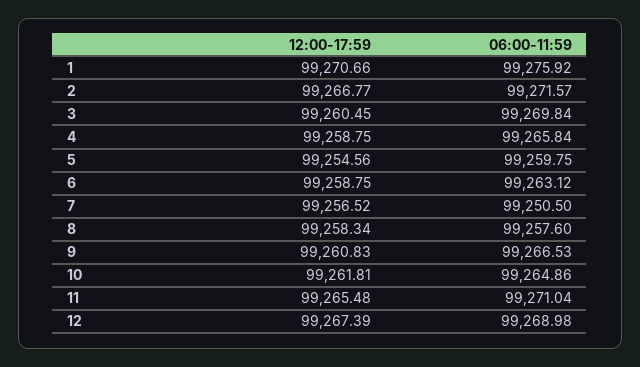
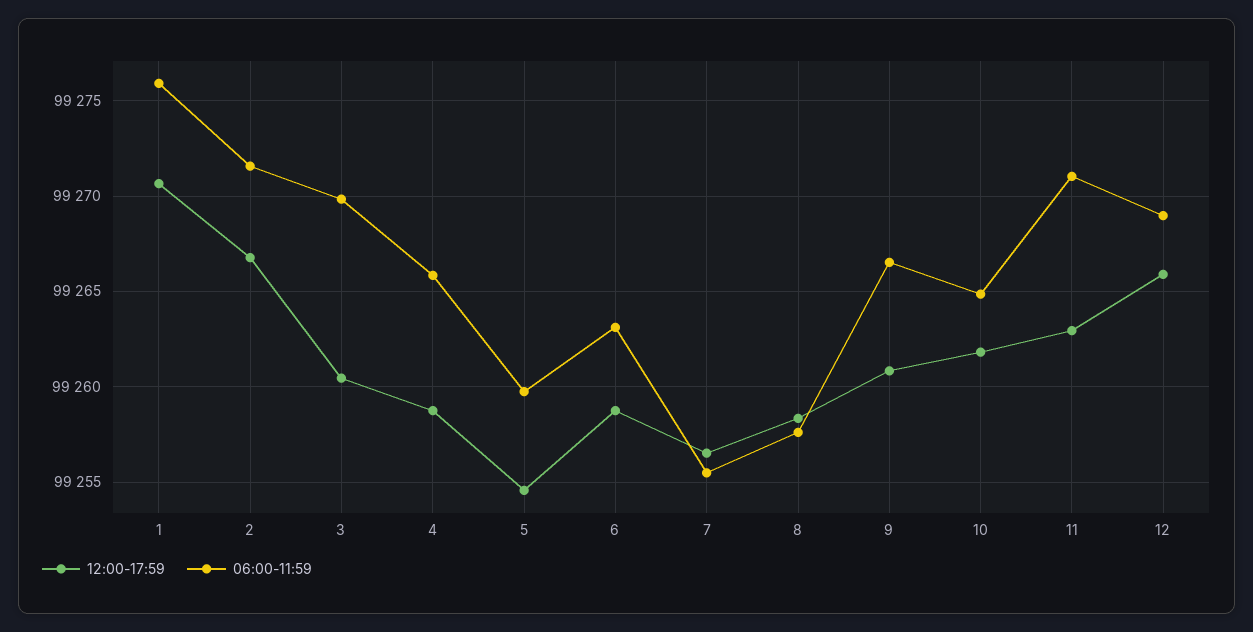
  {
    "12:00-17:59": {
      "1": 99270.66,
      "2": 99266.77,
      "3": 99260.45,
      "4": 99258.75,
      "5": 99254.56,
      "6": 99258.75,
      "7": 99256.52,
      "8": 99258.34,
      "9": 99260.83,
      "10": 99261.81,
-     "11": 99265.48,
+     "11": 99263,
-     "12": 99267.39
+     "12": 99266
    },
    "06:00-11:59": {
      "1": 99275.92,
      "2": 99271.57,
      "3": 99269.84,
      "4": 99265.84,
      "5": 99259.75,
      "6": 99263.12,
-     "7": 99250.5,
+     "7": 99255.5,
      "8": 99257.6,
      "9": 99266.53,
      "10": 99264.86,
      "11": 99271.04,
      "12": 99268.98
    }
  }

